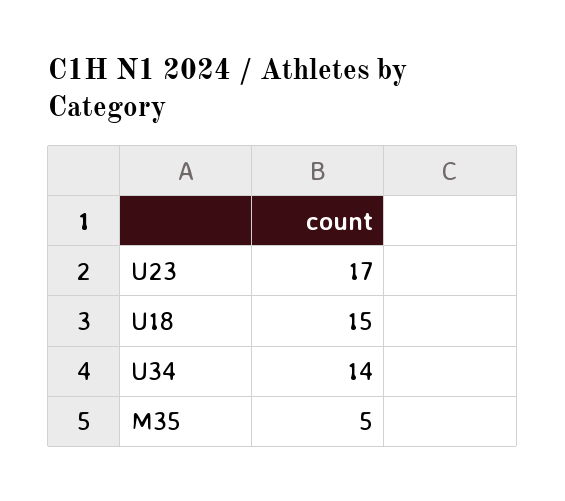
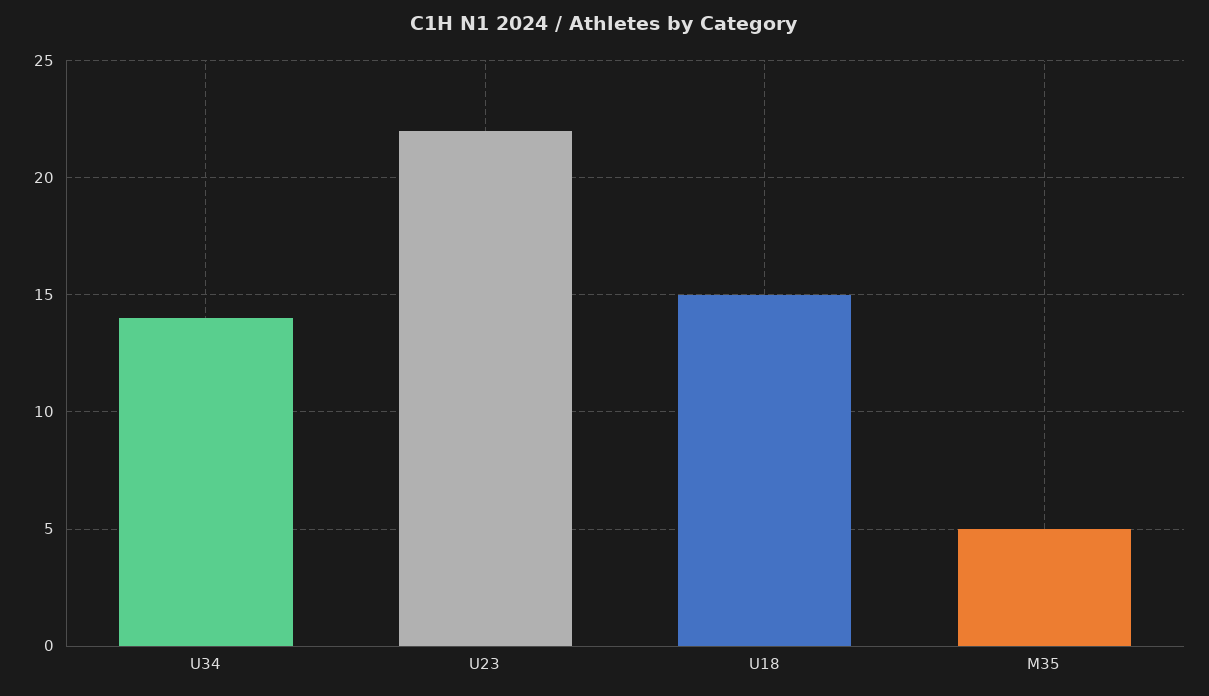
  {
-   "U23": 17,
+   "U23": 22,
    "U18": 15,
    "U34": 14,
    "M35": 5
  }

